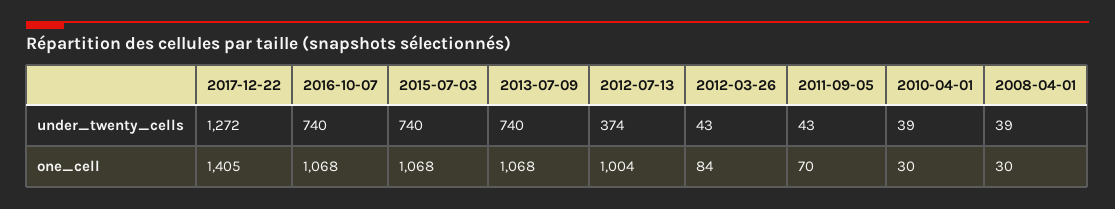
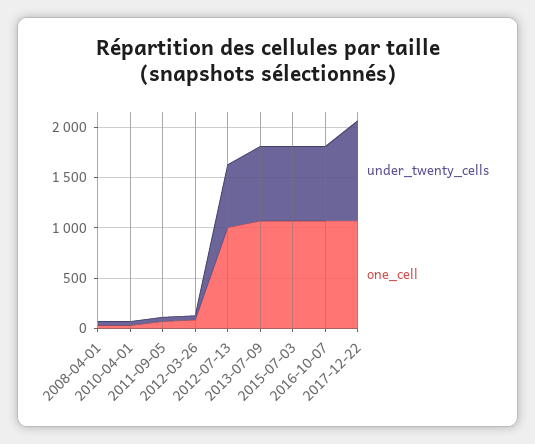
  {
    "under_twenty_cells": {
-     "2017-12-22": 1272,
+     "2017-12-22": 1000,
      "2016-10-07": 740,
      "2015-07-03": 740,
      "2013-07-09": 740,
-     "2012-07-13": 374,
+     "2012-07-13": 600,
      "2012-03-26": 43,
      "2011-09-05": 43,
      "2010-04-01": 39,
      "2008-04-01": 39
    },
    "one_cell": {
-     "2017-12-22": 1405,
+     "2017-12-22": 1100,
      "2016-10-07": 1068,
      "2015-07-03": 1068,
      "2013-07-09": 1068,
      "2012-07-13": 1004,
      "2012-03-26": 84,
      "2011-09-05": 70,
      "2010-04-01": 30,
      "2008-04-01": 30
    }
  }

